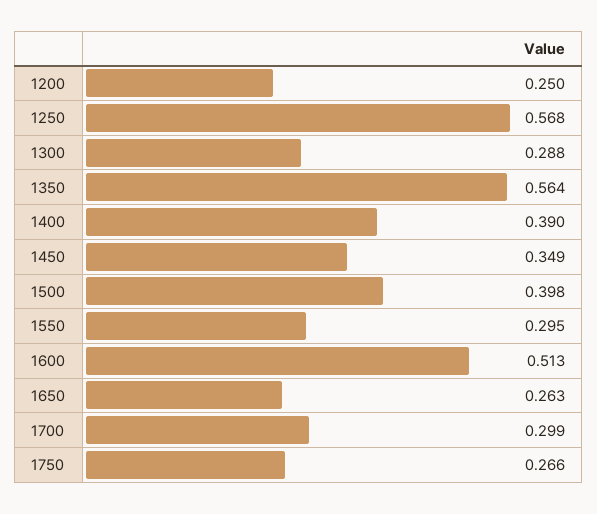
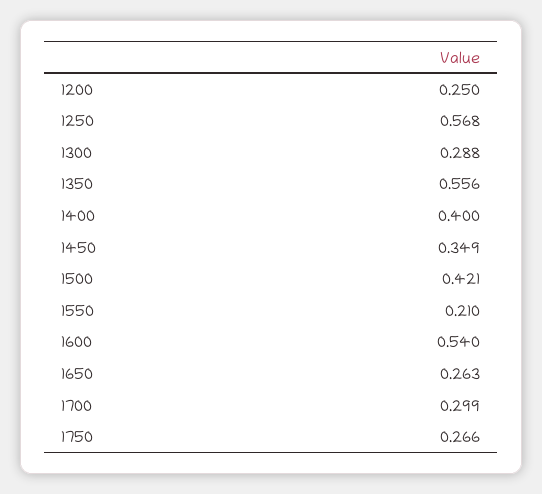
  {
    "1200": 0.25,
    "1250": 0.568,
    "1300": 0.288,
-   "1350": 0.564,
+   "1350": 0.556,
-   "1400": 0.39,
+   "1400": 0.4,
    "1450": 0.349,
-   "1500": 0.398,
+   "1500": 0.421,
-   "1550": 0.295,
+   "1550": 0.21,
-   "1600": 0.513,
+   "1600": 0.54,
    "1650": 0.263,
    "1700": 0.299,
    "1750": 0.266
  }

